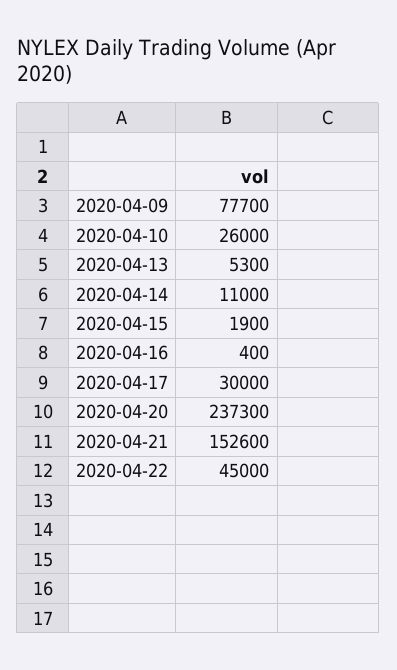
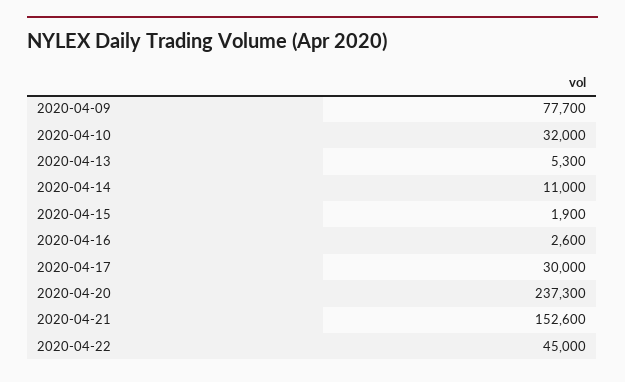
  {
    "2020-04-09": 77700,
-   "2020-04-10": 26000,
+   "2020-04-10": 32000,
    "2020-04-13": 5300,
    "2020-04-14": 11000,
    "2020-04-15": 1900,
-   "2020-04-16": 400,
+   "2020-04-16": 2600,
    "2020-04-17": 30000,
    "2020-04-20": 237300,
    "2020-04-21": 152600,
    "2020-04-22": 45000
  }

